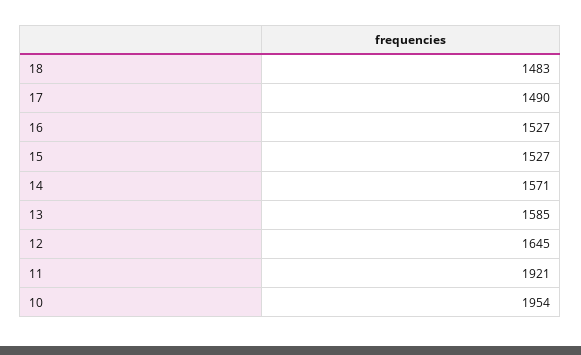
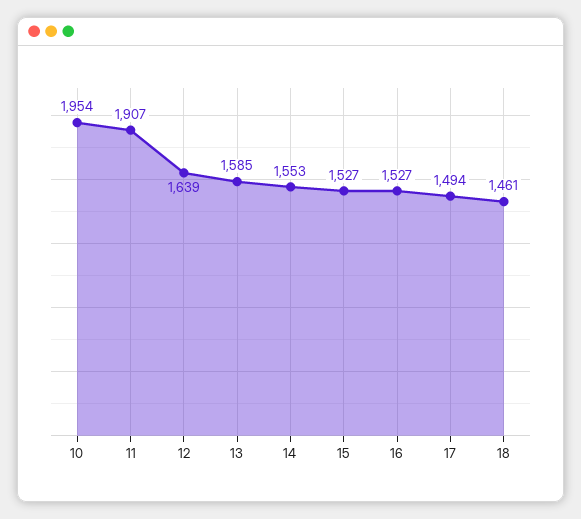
  {
-   "18": 1483,
+   "18": 1461,
-   "17": 1490,
+   "17": 1494,
    "16": 1527,
    "15": 1527,
-   "14": 1571,
+   "14": 1553,
    "13": 1585,
-   "12": 1645,
+   "12": 1639,
-   "11": 1921,
+   "11": 1907,
    "10": 1954
  }

